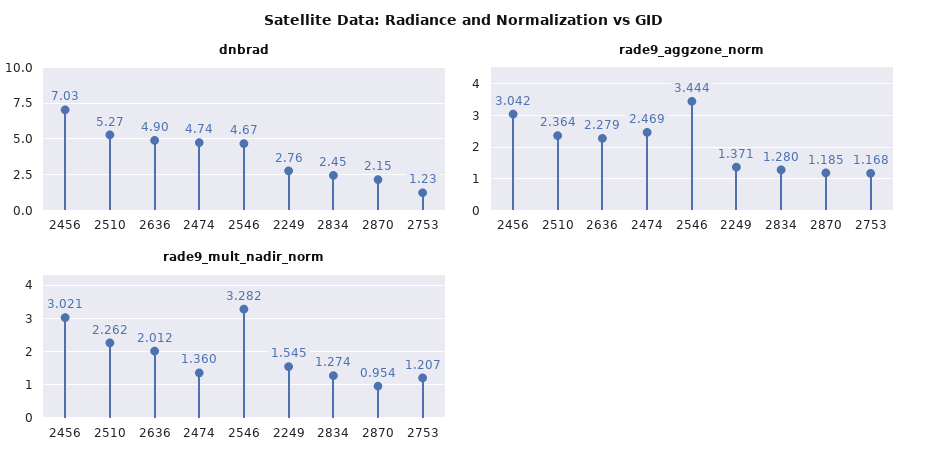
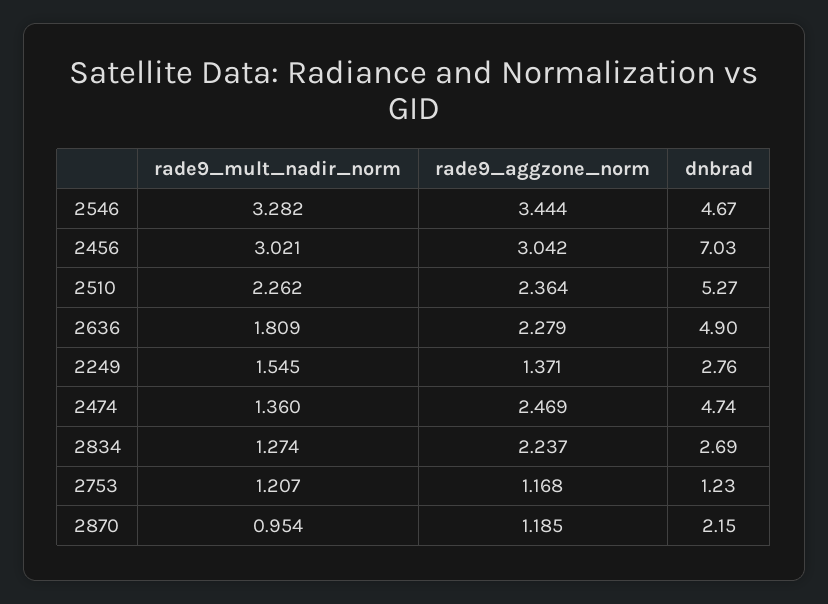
  {
    "dnbrad": {
      "2456": 7.03,
      "2510": 5.27,
      "2636": 4.9,
      "2474": 4.74,
      "2546": 4.67,
      "2249": 2.76,
-     "2834": 2.45,
+     "2834": 2.69,
      "2870": 2.15,
      "2753": 1.23
    },
    "rade9_aggzone_norm": {
      "2456": 3.042,
      "2510": 2.364,
      "2636": 2.279,
      "2474": 2.469,
      "2546": 3.444,
      "2249": 1.371,
-     "2834": 1.28,
+     "2834": 2.237,
      "2870": 1.185,
      "2753": 1.168
    },
    "rade9_mult_nadir_norm": {
      "2456": 3.021,
      "2510": 2.262,
-     "2636": 2.012,
+     "2636": 1.809,
      "2474": 1.36,
      "2546": 3.282,
      "2249": 1.545,
      "2834": 1.274,
      "2870": 0.954,
      "2753": 1.207
    }
  }

